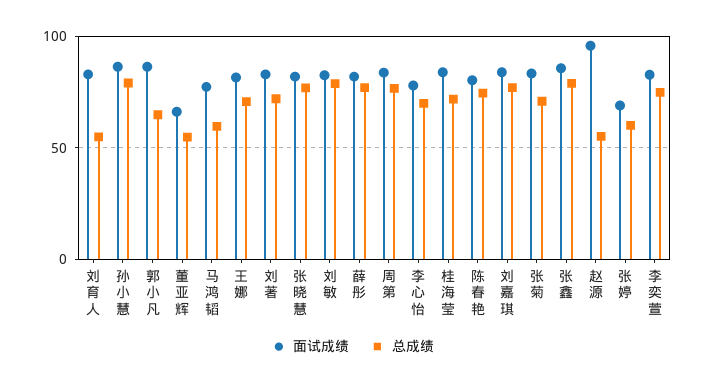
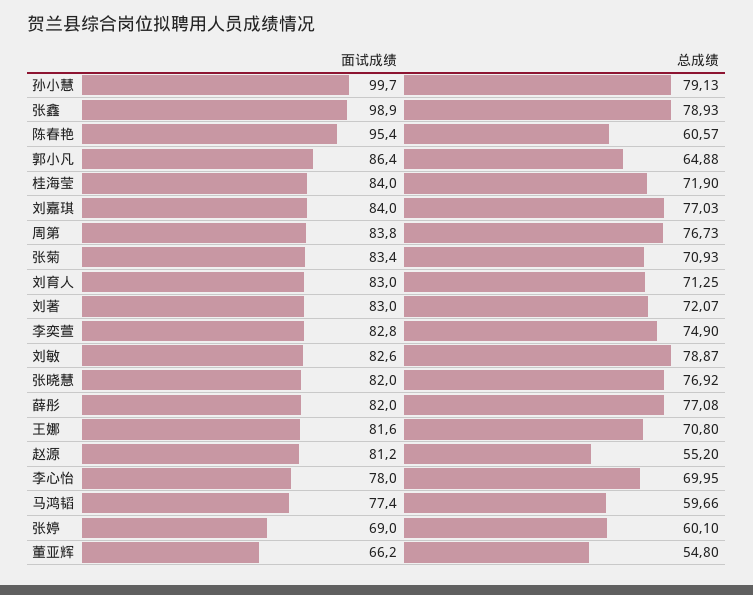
  {
    "面试成绩": {
      "刘育人": 83,
-     "孙小慧": 85,
+     "孙小慧": 99.7,
      "郭小凡": 86.4,
      "董亚辉": 66.2,
      "马鸿韬": 77.4,
      "王娜": 81.6,
      "刘著": 83,
      "张晓慧": 82,
      "刘敏": 82.6,
      "薛彤": 82,
      "周第": 83.8,
      "李心怡": 78,
      "桂海莹": 84,
-     "陈春艳": 80,
+     "陈春艳": 95.4,
      "刘嘉琪": 84,
      "张菊": 83.4,
-     "张鑫": 85,
+     "张鑫": 98.9,
-     "赵源": 95,
+     "赵源": 81.2,
      "张婷": 69,
      "李奕萱": 82.8
    },
    "总成绩": {
-     "刘育人": 55,
+     "刘育人": 71.25,
      "孙小慧": 79.13,
      "郭小凡": 64.88,
      "董亚辉": 54.8,
      "马鸿韬": 59.66,
      "王娜": 70.8,
      "刘著": 72.07,
      "张晓慧": 76.92,
      "刘敏": 78.87,
      "薛彤": 77.08,
      "周第": 76.73,
      "李心怡": 69.95,
      "桂海莹": 71.9,
-     "陈春艳": 75,
+     "陈春艳": 60.57,
      "刘嘉琪": 77.03,
      "张菊": 70.93,
      "张鑫": 78.93,
      "赵源": 55.2,
      "张婷": 60.1,
      "李奕萱": 74.9
    }
  }

